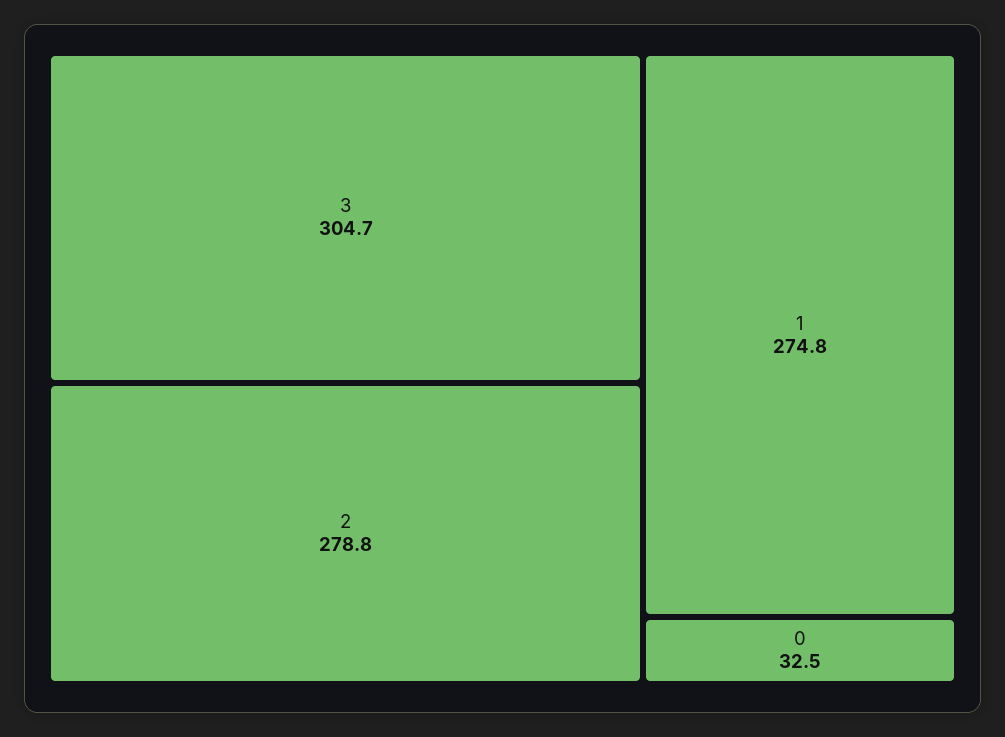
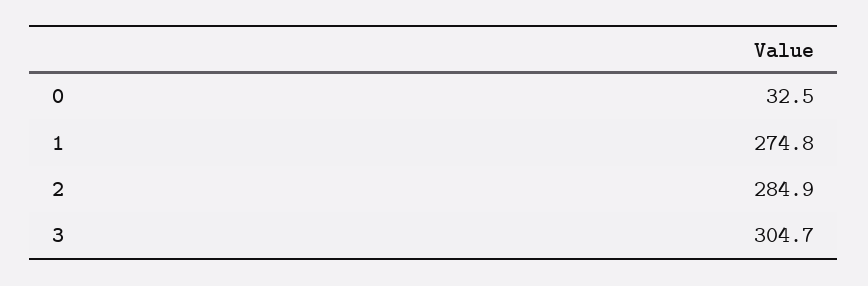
  {
    "3": 304.7,
-   "2": 278.8,
+   "2": 284.9,
    "1": 274.8,
    "0": 32.5
  }

